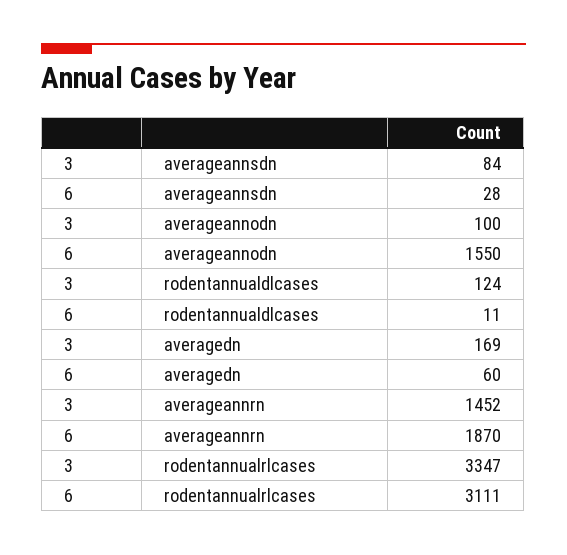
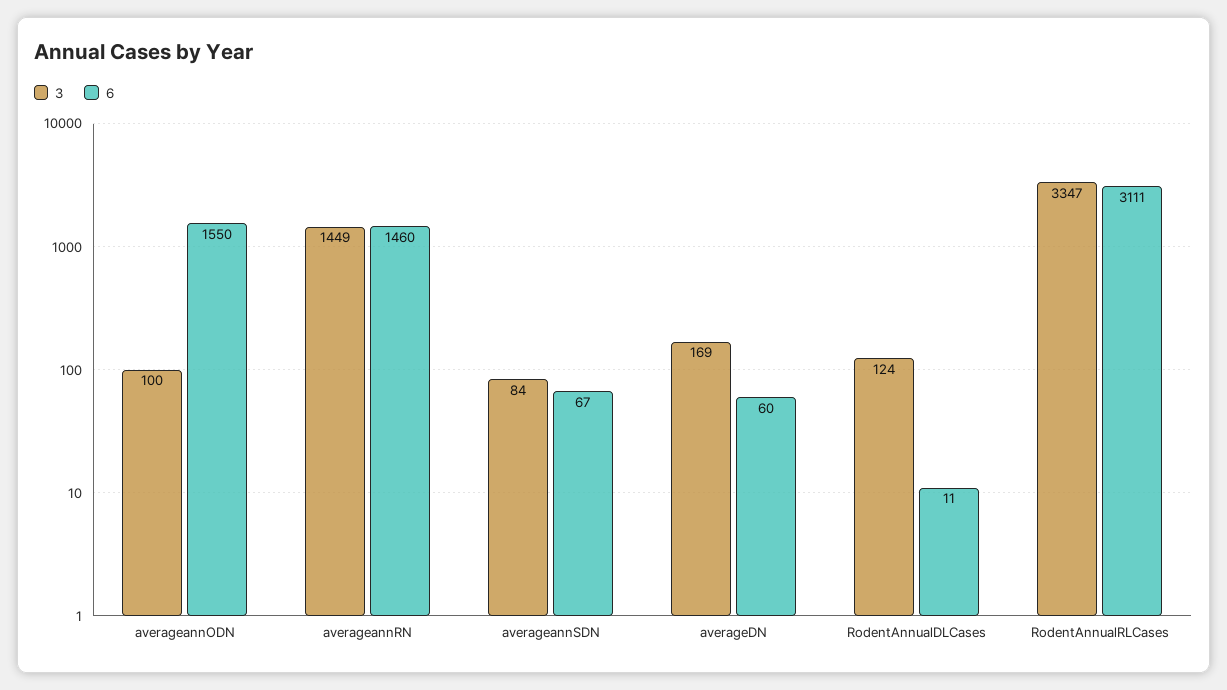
  {
    "3": {
      "averageannsdn": 84,
      "averageannodn": 100,
      "rodentannualdlcases": 124,
      "averagedn": 169,
-     "averageannrn": 1452,
+     "averageannrn": 1449,
      "rodentannualrlcases": 3347
    },
    "6": {
-     "averageannsdn": 28,
+     "averageannsdn": 67,
      "averageannodn": 1550,
      "rodentannualdlcases": 11,
      "averagedn": 60,
-     "averageannrn": 1870,
+     "averageannrn": 1460,
      "rodentannualrlcases": 3111
    }
  }

